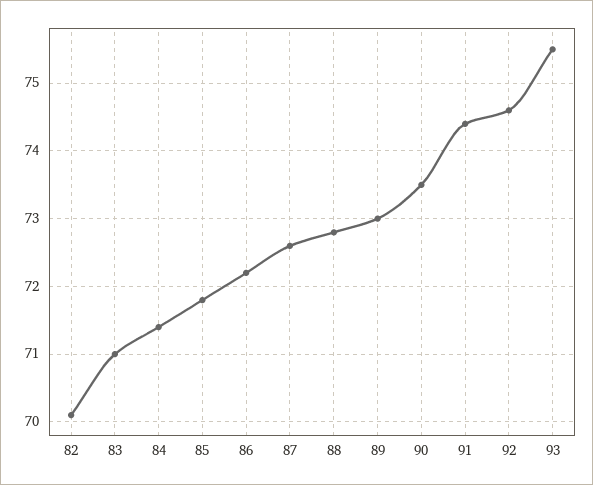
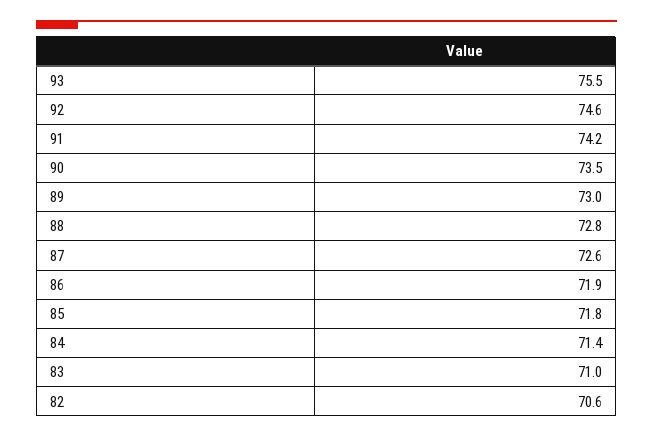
  {
-   "82": 70.1,
+   "82": 70.6,
    "83": 71,
    "84": 71.4,
    "85": 71.8,
-   "86": 72.2,
+   "86": 71.9,
    "87": 72.6,
    "88": 72.8,
    "89": 73,
    "90": 73.5,
-   "91": 74.4,
+   "91": 74.2,
    "92": 74.6,
    "93": 75.5
  }

